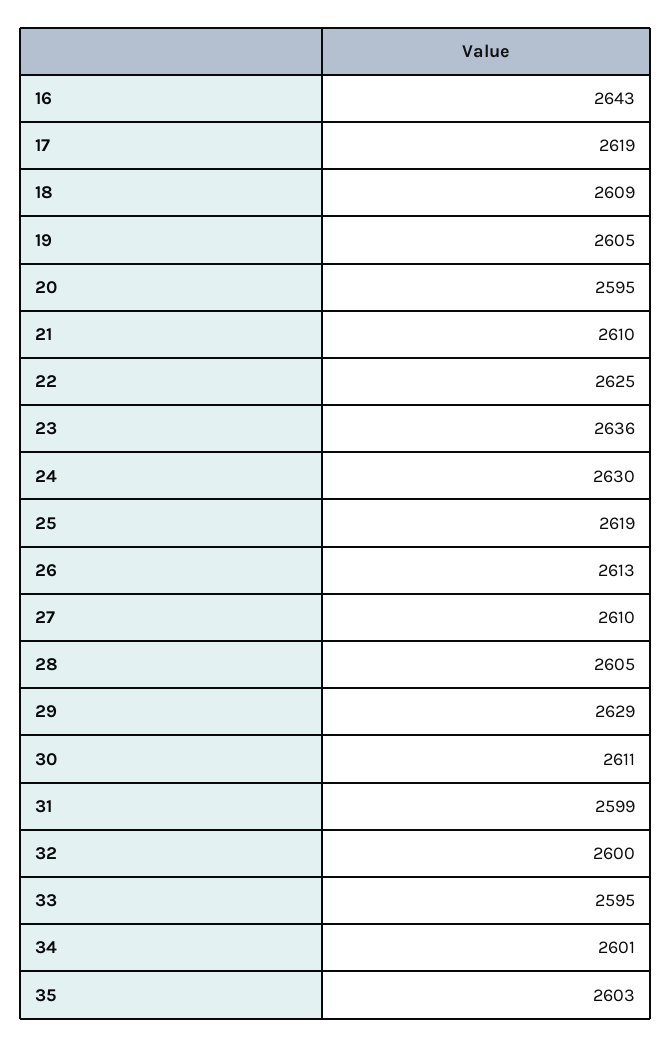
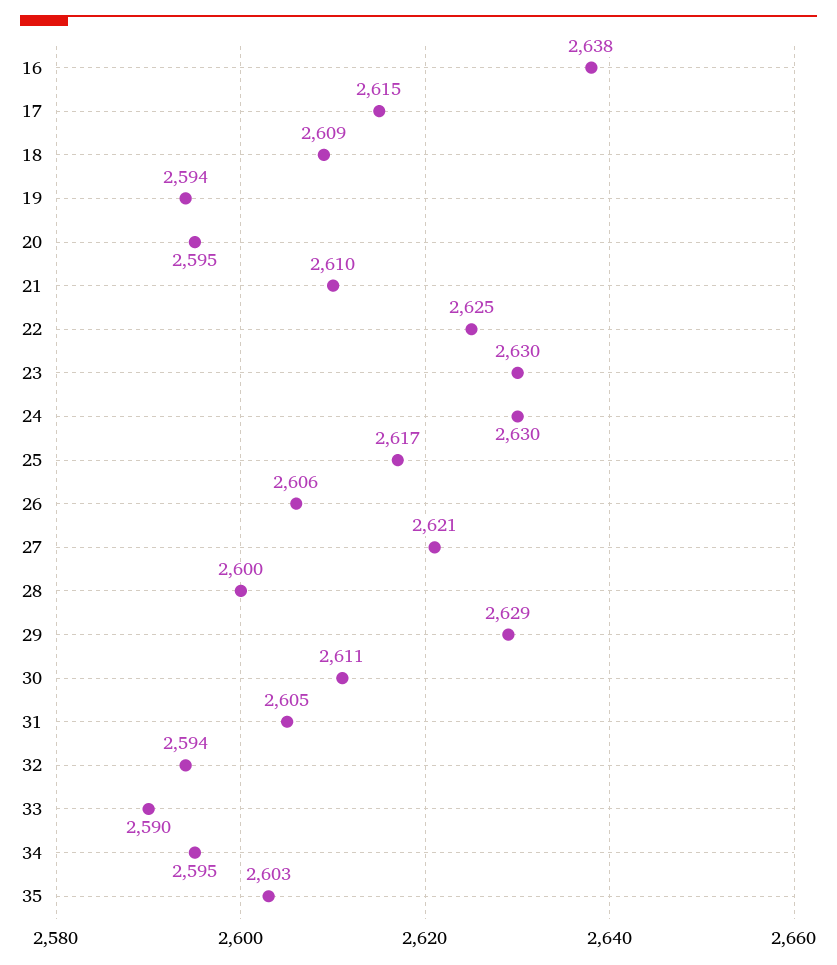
  {
-   "16": 2643,
+   "16": 2638,
-   "17": 2619,
+   "17": 2615,
    "18": 2609,
-   "19": 2605,
+   "19": 2594,
    "20": 2595,
    "21": 2610,
    "22": 2625,
-   "23": 2636,
+   "23": 2630,
    "24": 2630,
-   "25": 2619,
+   "25": 2617,
-   "26": 2613,
+   "26": 2606,
-   "27": 2610,
+   "27": 2621,
-   "28": 2605,
+   "28": 2600,
    "29": 2629,
    "30": 2611,
-   "31": 2599,
+   "31": 2605,
-   "32": 2600,
+   "32": 2594,
-   "33": 2595,
+   "33": 2590,
-   "34": 2601,
+   "34": 2595,
    "35": 2603
  }

